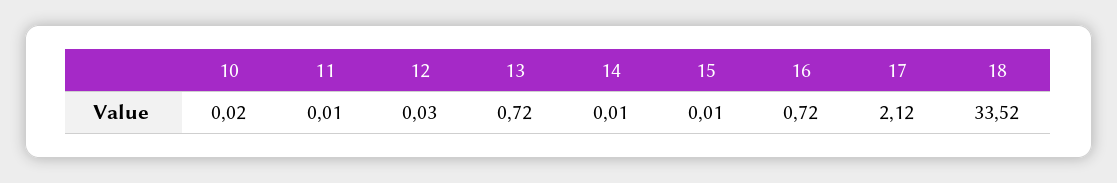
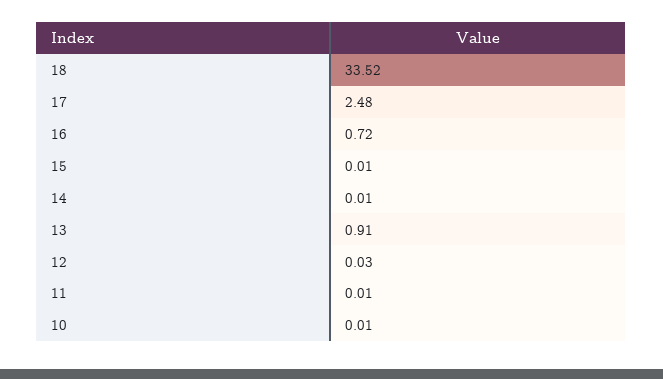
  {
-   "10": 0.02,
+   "10": 0.01,
    "11": 0.01,
    "12": 0.03,
-   "13": 0.72,
+   "13": 0.91,
    "14": 0.01,
    "15": 0.01,
    "16": 0.72,
-   "17": 2.12,
+   "17": 2.48,
    "18": 33.52
  }

